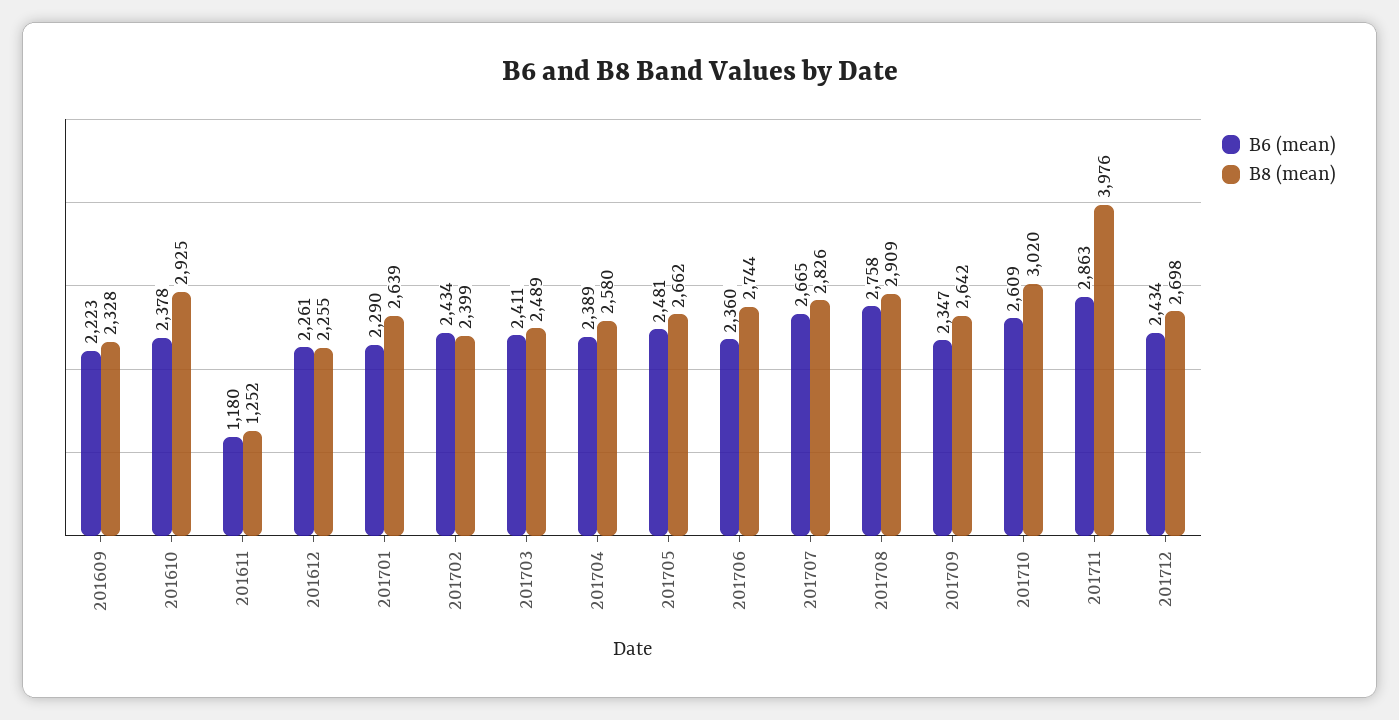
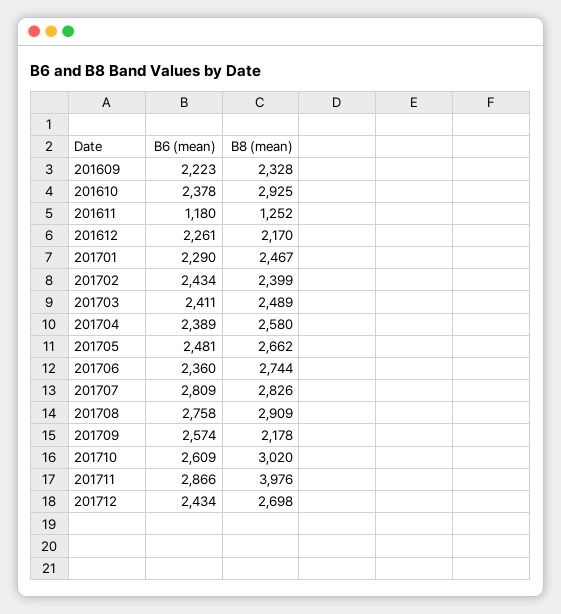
  {
    "B6 (mean)": {
      "201609": 2223,
      "201610": 2378,
      "201611": 1180,
      "201612": 2261,
      "201701": 2290,
      "201702": 2434,
      "201703": 2411,
      "201704": 2389,
      "201705": 2481,
      "201706": 2360,
-     "201707": 2665,
+     "201707": 2809,
      "201708": 2758,
-     "201709": 2347,
+     "201709": 2574,
      "201710": 2609,
-     "201711": 2863,
+     "201711": 2866,
      "201712": 2434
    },
    "B8 (mean)": {
      "201609": 2328,
      "201610": 2925,
      "201611": 1252,
-     "201612": 2255,
+     "201612": 2170,
-     "201701": 2639,
+     "201701": 2467,
      "201702": 2399,
      "201703": 2489,
      "201704": 2580,
      "201705": 2662,
      "201706": 2744,
      "201707": 2826,
      "201708": 2909,
-     "201709": 2642,
+     "201709": 2178,
      "201710": 3020,
      "201711": 3976,
      "201712": 2698
    }
  }

